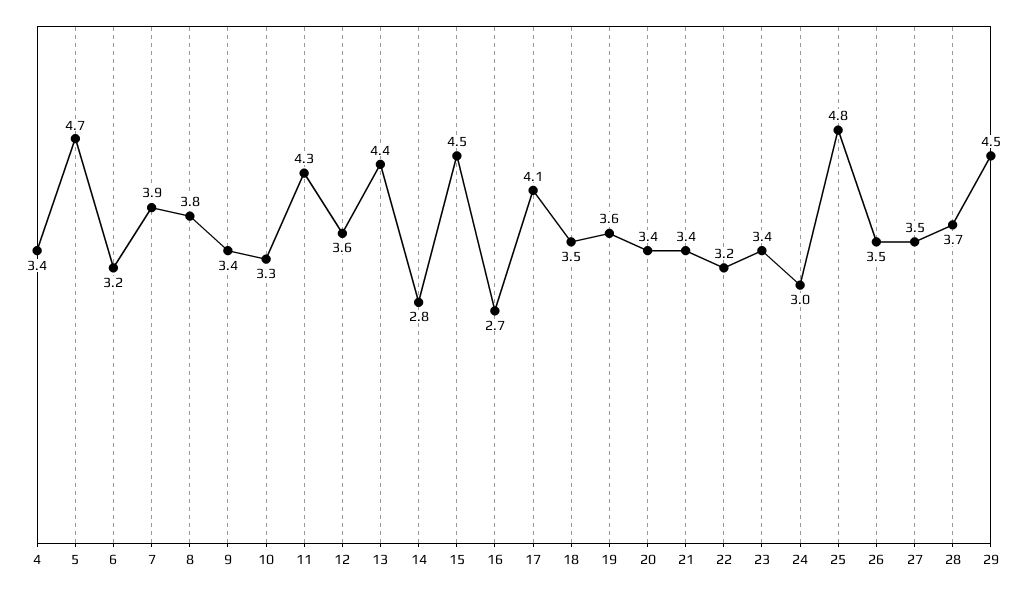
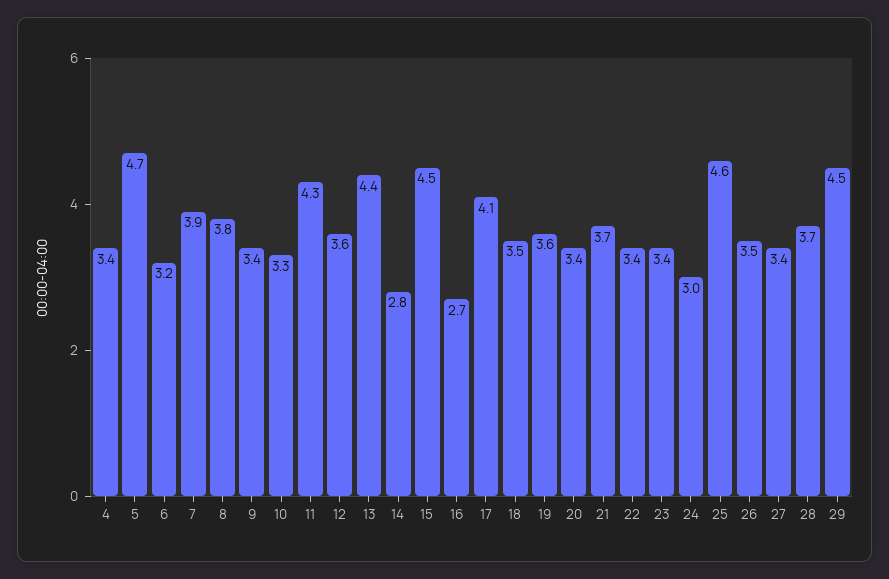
  {
    "4": 3.4,
    "5": 4.7,
    "6": 3.2,
    "7": 3.9,
    "8": 3.8,
    "9": 3.4,
    "10": 3.3,
    "11": 4.3,
    "12": 3.6,
    "13": 4.4,
    "14": 2.8,
    "15": 4.5,
    "16": 2.7,
    "17": 4.1,
    "18": 3.5,
    "19": 3.6,
    "20": 3.4,
-   "21": 3.4,
+   "21": 3.7,
-   "22": 3.2,
+   "22": 3.4,
    "23": 3.4,
    "24": 3,
-   "25": 4.8,
+   "25": 4.6,
    "26": 3.5,
-   "27": 3.5,
+   "27": 3.4,
    "28": 3.7,
    "29": 4.5
  }

